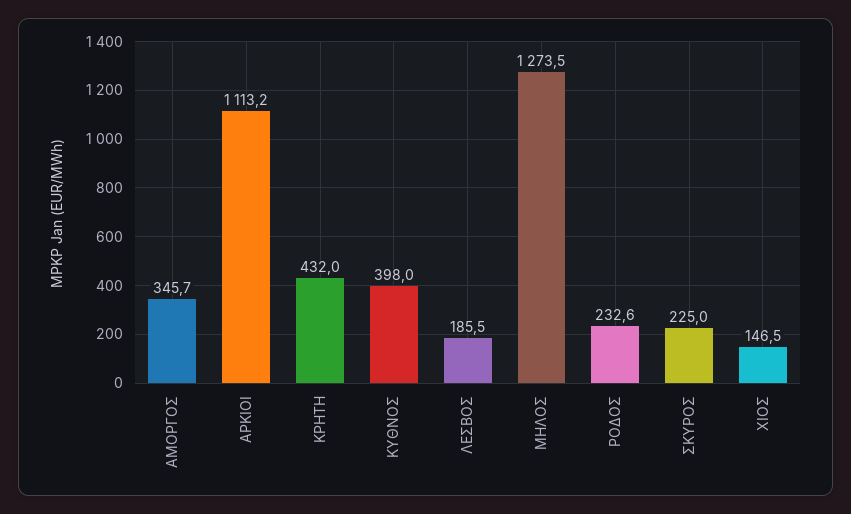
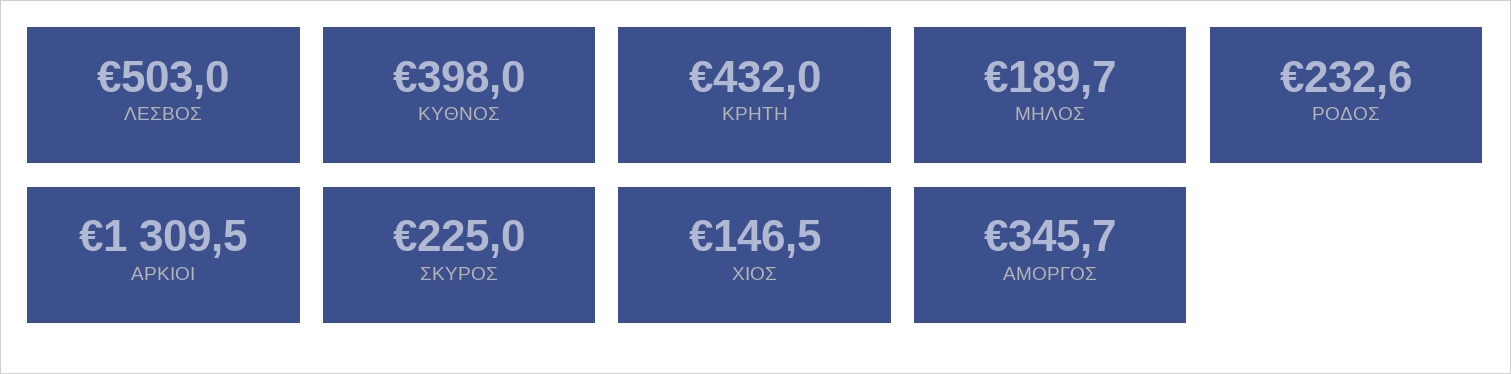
  {
    "ΑΜΟΡΓΟΣ": 345.7,
-   "ΑΡΚΙΟΙ": 1113.2,
+   "ΑΡΚΙΟΙ": 1309.5,
    "ΚΡΗΤΗ": 432,
    "ΚΥΘΝΟΣ": 398,
-   "ΛΕΣΒΟΣ": 185.5,
+   "ΛΕΣΒΟΣ": 503,
-   "ΜΗΛΟΣ": 1273.5,
+   "ΜΗΛΟΣ": 189.7,
    "ΡΟΔΟΣ": 232.6,
    "ΣΚΥΡΟΣ": 225,
    "ΧΙΟΣ": 146.5
  }

